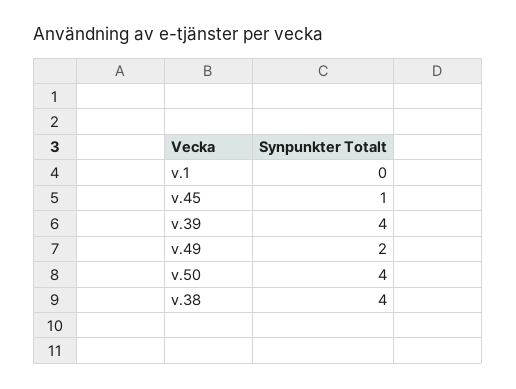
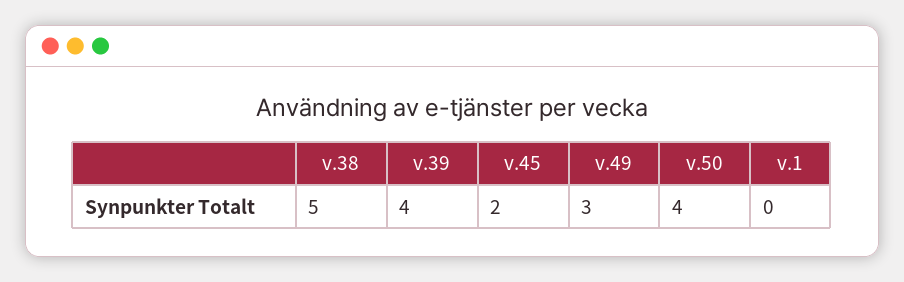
  {
    "v.1": 0,
-   "v.45": 1,
+   "v.45": 2,
    "v.39": 4,
-   "v.49": 2,
+   "v.49": 3,
    "v.50": 4,
-   "v.38": 4
+   "v.38": 5
  }

